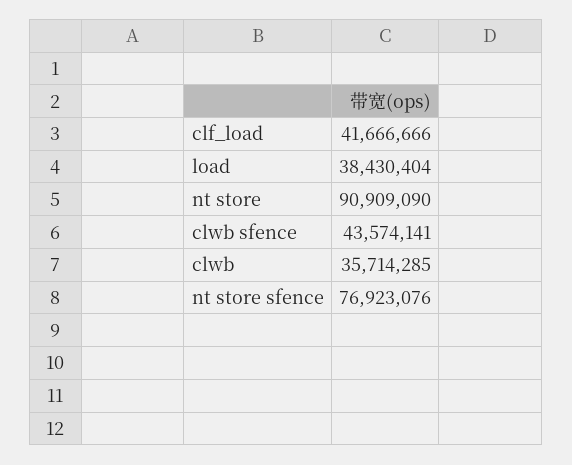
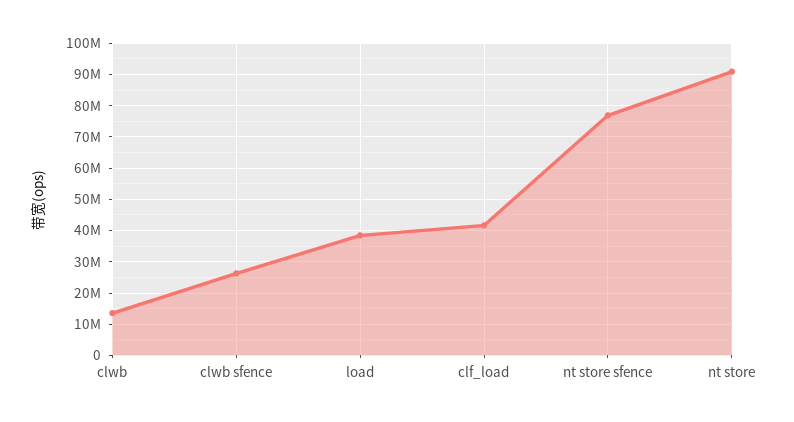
  {
    "clf_load": 41666666,
    "load": 38430404,
    "nt store": 90909090,
-   "clwb sfence": 43574141,
+   "clwb sfence": 26000000,
-   "clwb": 35714285,
+   "clwb": 14000000,
    "nt store sfence": 76923076
  }

